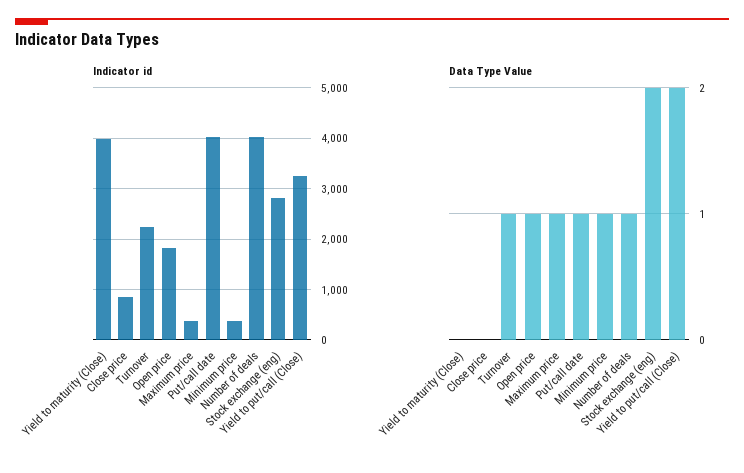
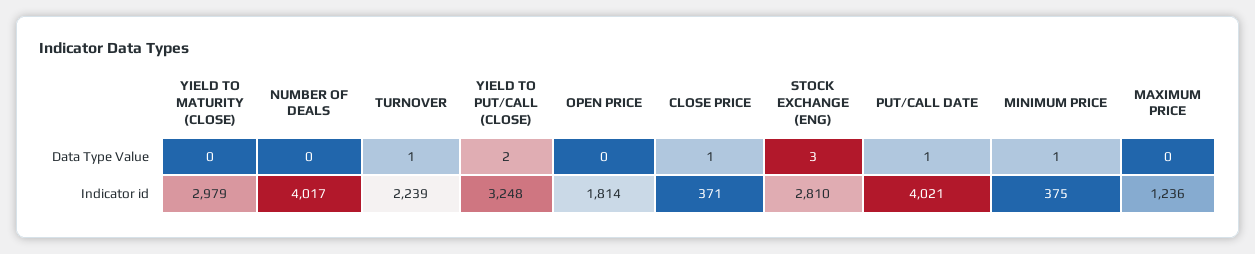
  {
    "Indicator id": {
-     "Yield to maturity (Close)": 4000,
+     "Yield to maturity (Close)": 2979,
-     "Close price": 800,
+     "Close price": 371,
      "Turnover": 2239,
      "Open price": 1814,
-     "Maximum price": 400,
+     "Maximum price": 1236,
      "Put/call date": 4021,
      "Minimum price": 375,
      "Number of deals": 4017,
      "Stock exchange (eng)": 2810,
      "Yield to put/call (Close)": 3248
    },
    "Data Type Value": {
      "Yield to maturity (Close)": 0,
-     "Close price": 0,
+     "Close price": 1,
      "Turnover": 1,
-     "Open price": 1,
+     "Open price": 0,
-     "Maximum price": 1,
+     "Maximum price": 0,
      "Put/call date": 1,
      "Minimum price": 1,
-     "Number of deals": 1,
+     "Number of deals": 0,
-     "Stock exchange (eng)": 2,
+     "Stock exchange (eng)": 3,
      "Yield to put/call (Close)": 2
    }
  }

